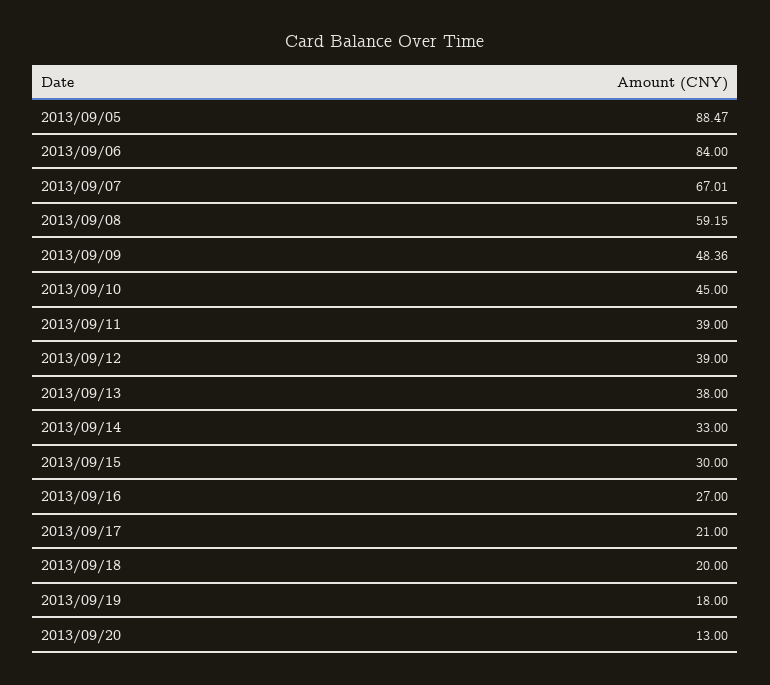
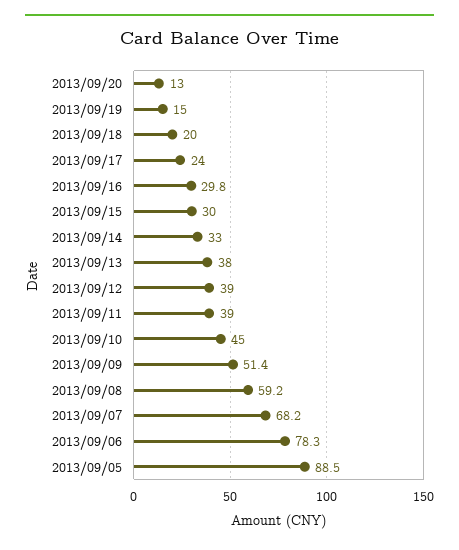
  {
    "2013/09/05": 88.47,
-   "2013/09/06": 84,
+   "2013/09/06": 78.3,
-   "2013/09/07": 67.01,
+   "2013/09/07": 68.2,
    "2013/09/08": 59.15,
-   "2013/09/09": 48.36,
+   "2013/09/09": 51.4,
    "2013/09/10": 45,
    "2013/09/11": 39,
    "2013/09/12": 39,
    "2013/09/13": 38,
    "2013/09/14": 33,
    "2013/09/15": 30,
-   "2013/09/16": 27,
+   "2013/09/16": 29.8,
-   "2013/09/17": 21,
+   "2013/09/17": 24,
    "2013/09/18": 20,
-   "2013/09/19": 18,
+   "2013/09/19": 15,
    "2013/09/20": 13
  }

